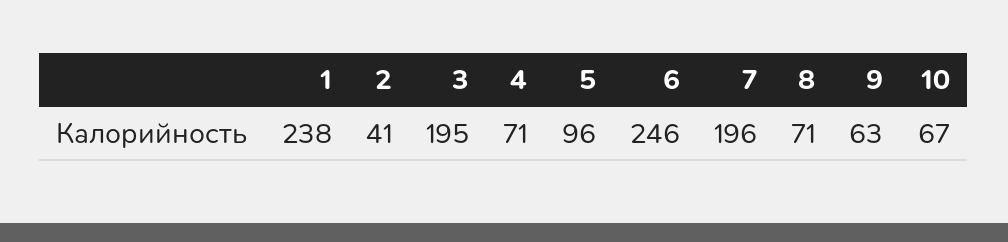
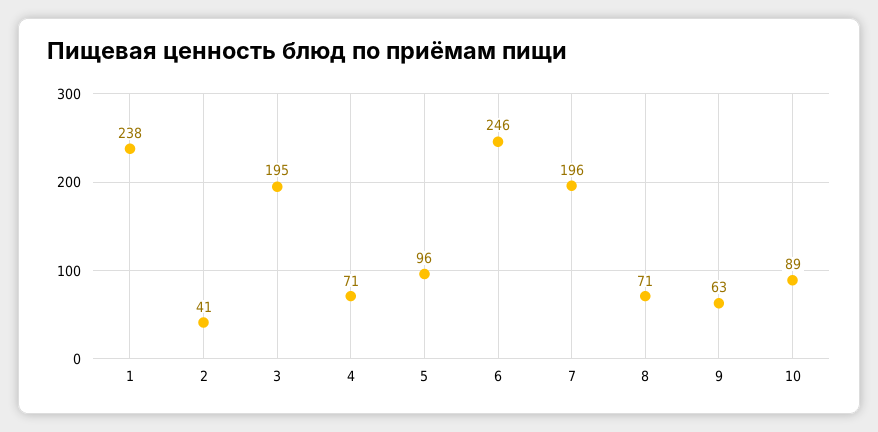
  {
    "1": 238,
    "2": 41,
    "3": 195,
    "4": 71,
    "5": 96,
    "6": 246,
    "7": 196,
    "8": 71,
    "9": 63,
-   "10": 67
+   "10": 89
  }

